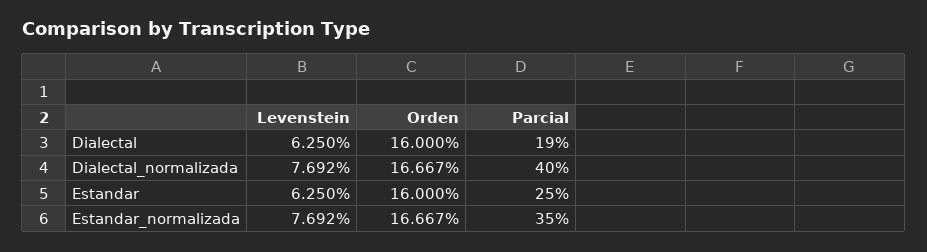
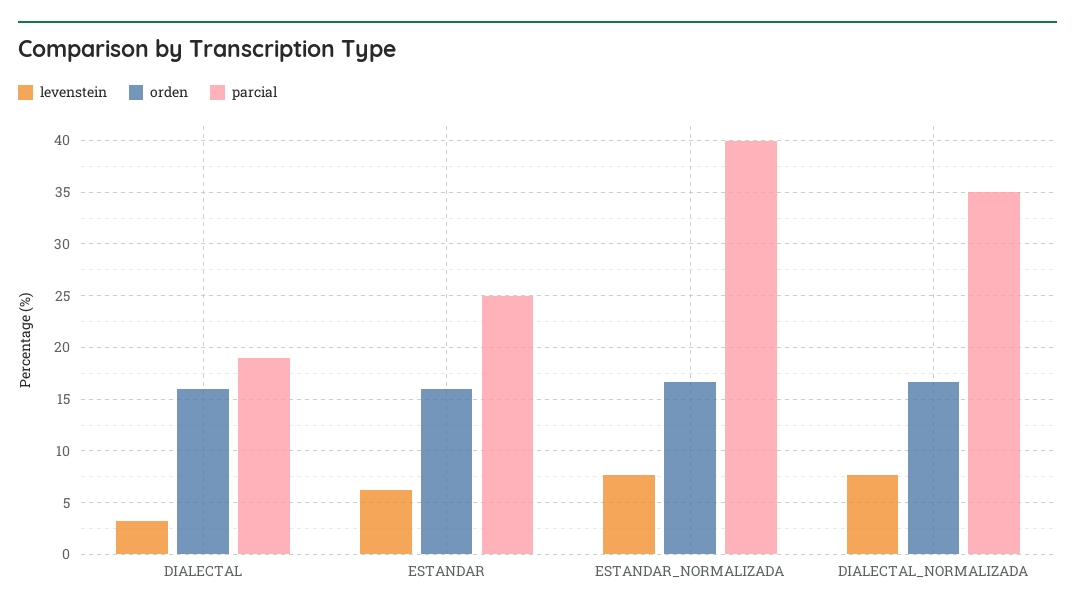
  {
    "Levenstein": {
-     "Dialectal": 6.25,
+     "Dialectal": 3,
      "Dialectal_normalizada": 7.692,
      "Estandar": 6.25,
      "Estandar_normalizada": 7.692
    },
    "Orden": {
      "Dialectal": 16,
      "Dialectal_normalizada": 16.667,
      "Estandar": 16,
      "Estandar_normalizada": 16.667
    },
    "Parcial": {
      "Dialectal": 19,
-     "Dialectal_normalizada": 40,
+     "Dialectal_normalizada": 35,
      "Estandar": 25,
-     "Estandar_normalizada": 35
+     "Estandar_normalizada": 40
    }
  }

